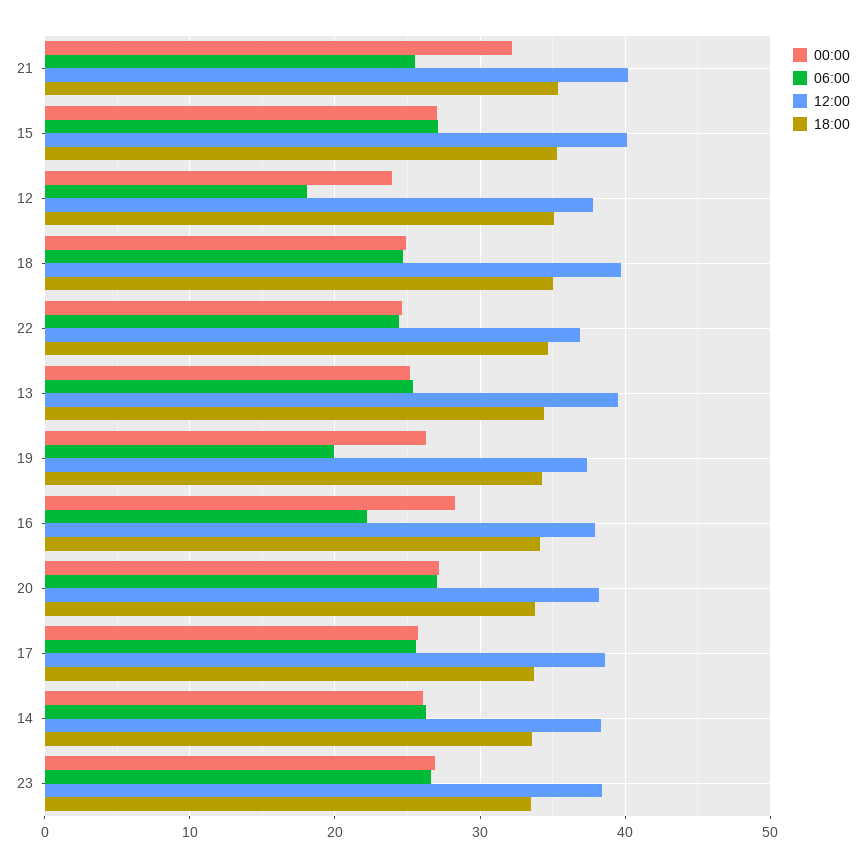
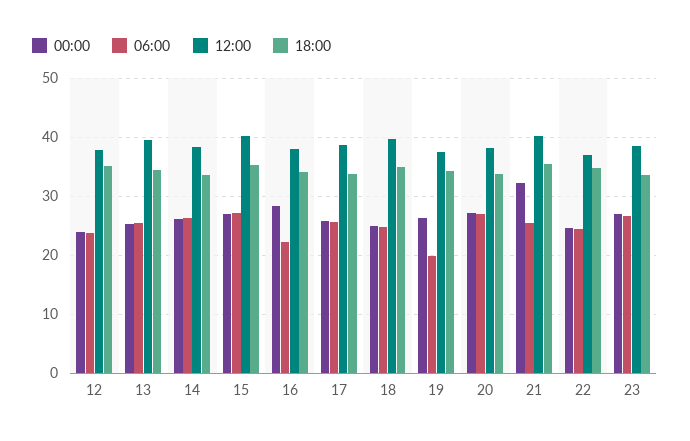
  {
    "00:00": {
      "21": 32,
      "15": 27,
      "12": 24,
      "18": 25,
      "22": 25,
      "13": 25,
      "19": 26,
      "16": 28,
      "20": 27,
      "17": 26,
      "14": 26,
      "23": 27
    },
    "06:00": {
      "21": 26,
      "15": 27,
-     "12": 18,
+     "12": 24,
      "18": 25,
      "22": 24,
      "13": 25,
      "19": 20,
      "16": 22,
      "20": 27,
      "17": 26,
      "14": 26,
      "23": 27
    },
    "12:00": {
      "21": 40,
      "15": 40,
      "12": 38,
      "18": 40,
      "22": 37,
      "13": 40,
      "19": 37,
      "16": 38,
      "20": 38,
      "17": 39,
      "14": 38,
      "23": 38
    },
    "18:00": {
      "21": 35,
      "15": 35,
      "12": 35,
      "18": 35,
      "22": 35,
      "13": 34,
      "19": 34,
      "16": 34,
      "20": 34,
      "17": 34,
      "14": 34,
      "23": 34
    }
  }

